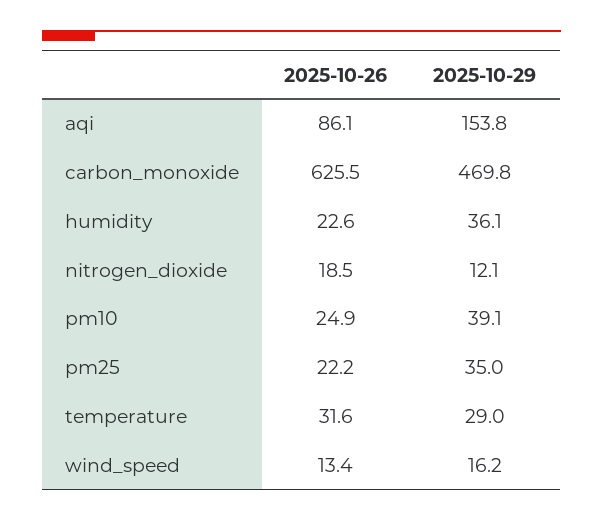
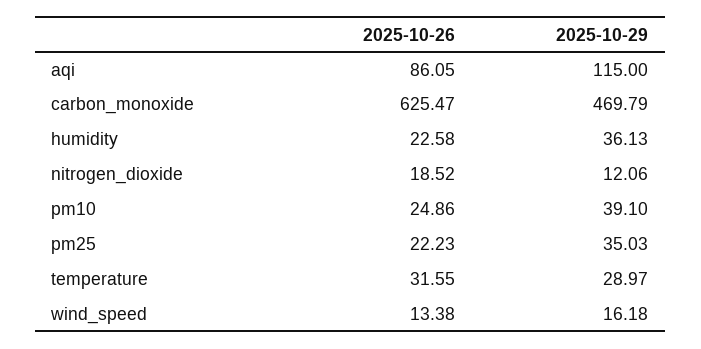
  {
    "2025-10-26": {
      "aqi": 86.05,
      "carbon_monoxide": 625.47,
      "humidity": 22.58,
      "nitrogen_dioxide": 18.52,
      "pm10": 24.86,
      "pm25": 22.23,
      "temperature": 31.55,
      "wind_speed": 13.38
    },
    "2025-10-29": {
-     "aqi": 153.8,
+     "aqi": 115,
      "carbon_monoxide": 469.79,
      "humidity": 36.13,
      "nitrogen_dioxide": 12.06,
      "pm10": 39.1,
      "pm25": 35.03,
      "temperature": 28.97,
      "wind_speed": 16.18
    }
  }

